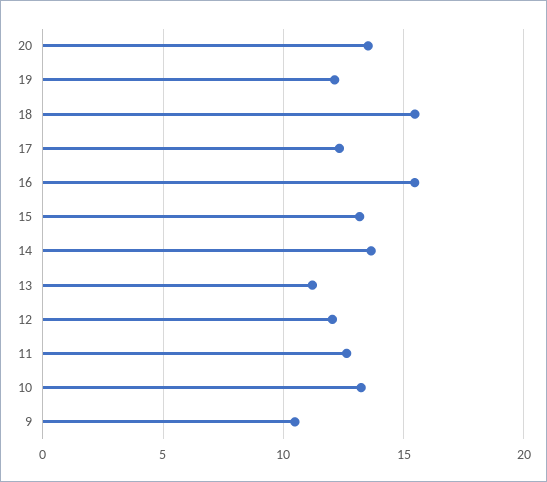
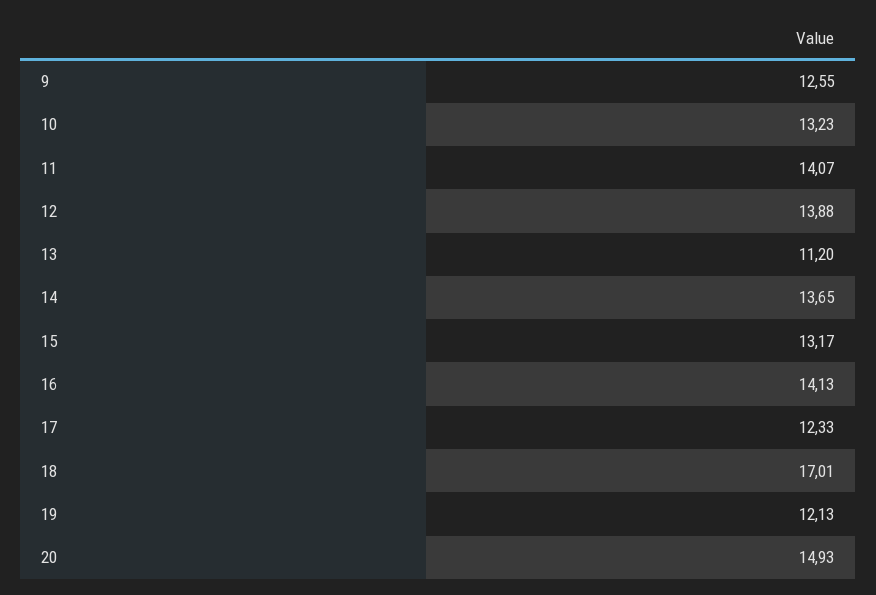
  {
-   "20": 13.5,
+   "20": 14.93,
    "19": 12.13,
-   "18": 15.5,
+   "18": 17.01,
    "17": 12.33,
-   "16": 15.5,
+   "16": 14.13,
    "15": 13.17,
    "14": 13.65,
    "13": 11.2,
-   "12": 12,
+   "12": 13.88,
-   "11": 12.5,
+   "11": 14.07,
    "10": 13.23,
-   "9": 10.5
+   "9": 12.55
  }

